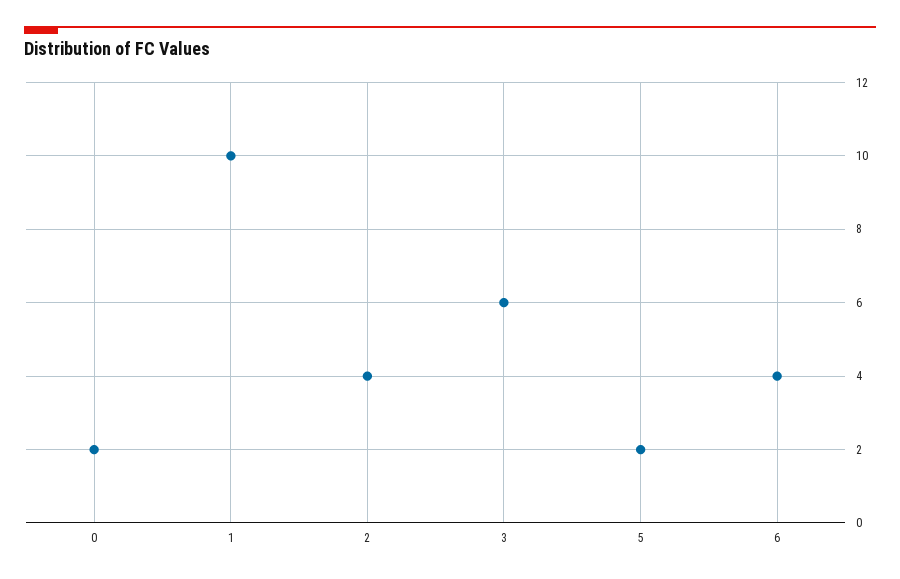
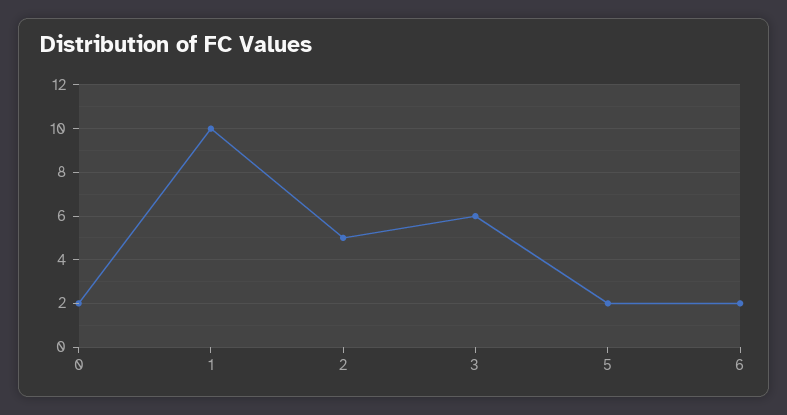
  {
    "0": 2,
    "1": 10,
-   "2": 4,
+   "2": 5,
    "3": 6,
    "5": 2,
-   "6": 4
+   "6": 2
  }

